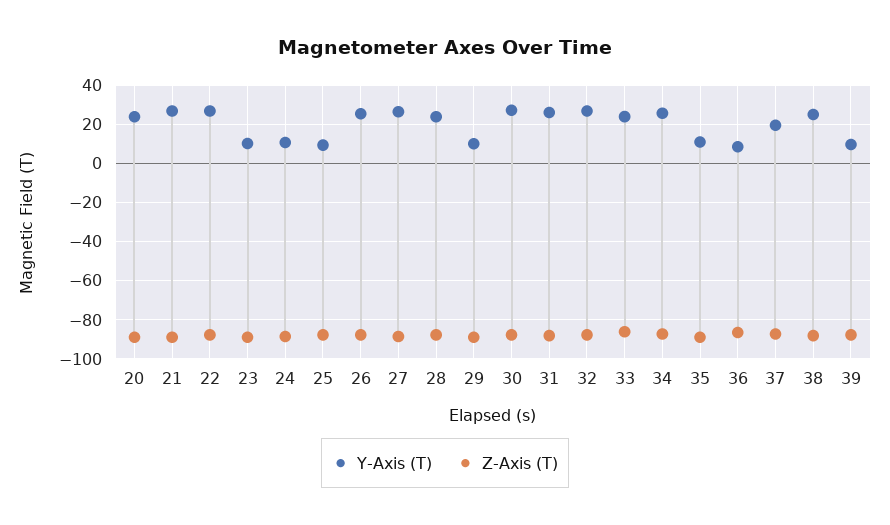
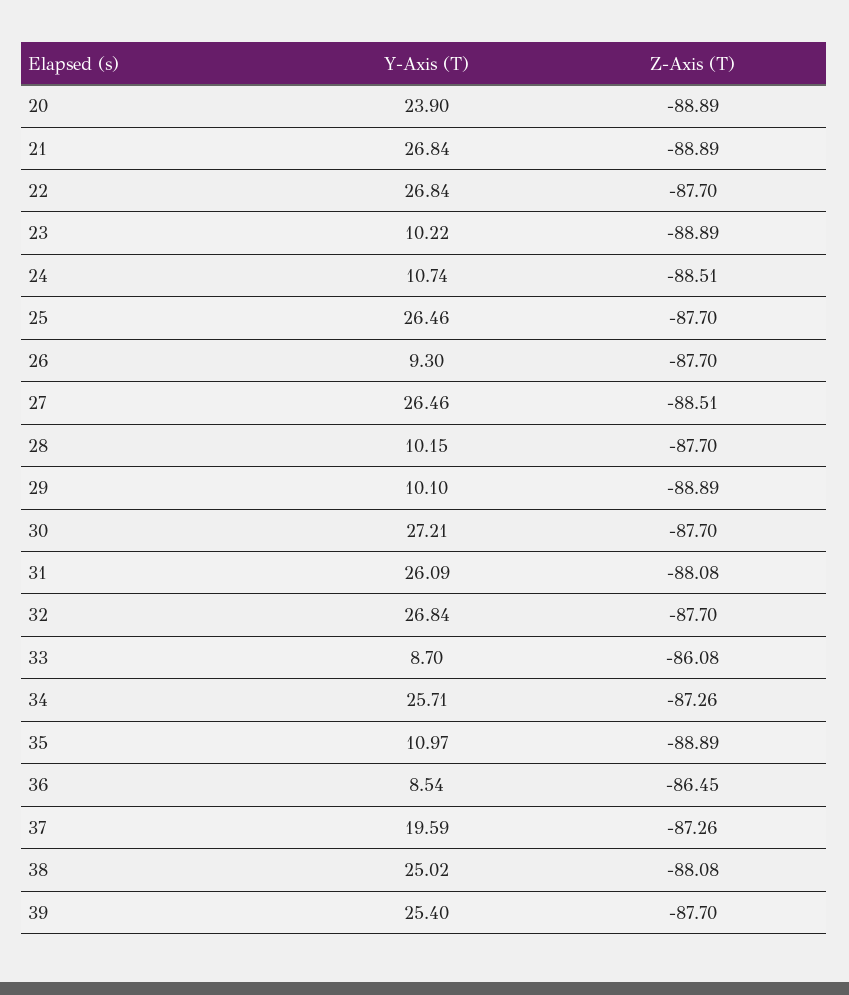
  {
    "Y-Axis (T)": {
      "20": 23.9,
      "21": 26.84,
      "22": 26.84,
      "23": 10.22,
      "24": 10.74,
-     "25": 10,
+     "25": 26.46,
-     "26": 25,
+     "26": 9.3,
      "27": 26.46,
-     "28": 25,
+     "28": 10.15,
      "29": 10.1,
      "30": 27.21,
      "31": 26.09,
      "32": 26.84,
-     "33": 25,
+     "33": 8.7,
      "34": 25.71,
      "35": 10.97,
      "36": 8.54,
      "37": 19.59,
      "38": 25.02,
-     "39": 10
+     "39": 25.4
    },
    "Z-Axis (T)": {
      "20": -88.89,
      "21": -88.89,
      "22": -87.7,
      "23": -88.89,
      "24": -88.51,
      "25": -87.7,
      "26": -87.7,
      "27": -88.51,
      "28": -87.7,
      "29": -88.89,
      "30": -87.7,
      "31": -88.08,
      "32": -87.7,
      "33": -86.08,
      "34": -87.26,
      "35": -88.89,
      "36": -86.45,
      "37": -87.26,
      "38": -88.08,
      "39": -87.7
    }
  }

